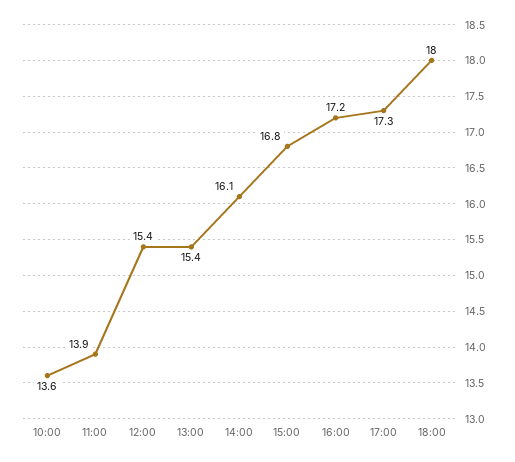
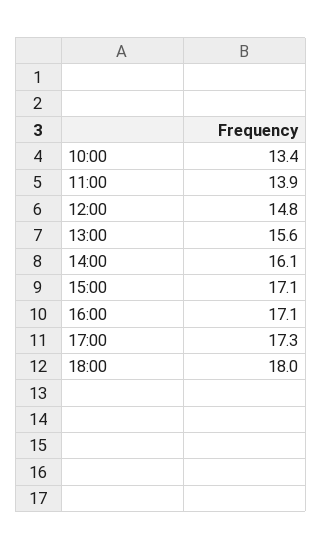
  {
-   "10:00": 13.6,
+   "10:00": 13.4,
    "11:00": 13.9,
-   "12:00": 15.4,
+   "12:00": 14.8,
-   "13:00": 15.4,
+   "13:00": 15.6,
    "14:00": 16.1,
-   "15:00": 16.8,
+   "15:00": 17.1,
-   "16:00": 17.2,
+   "16:00": 17.1,
    "17:00": 17.3,
    "18:00": 18
  }

